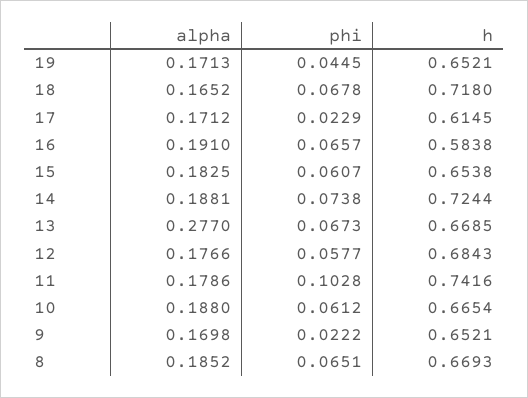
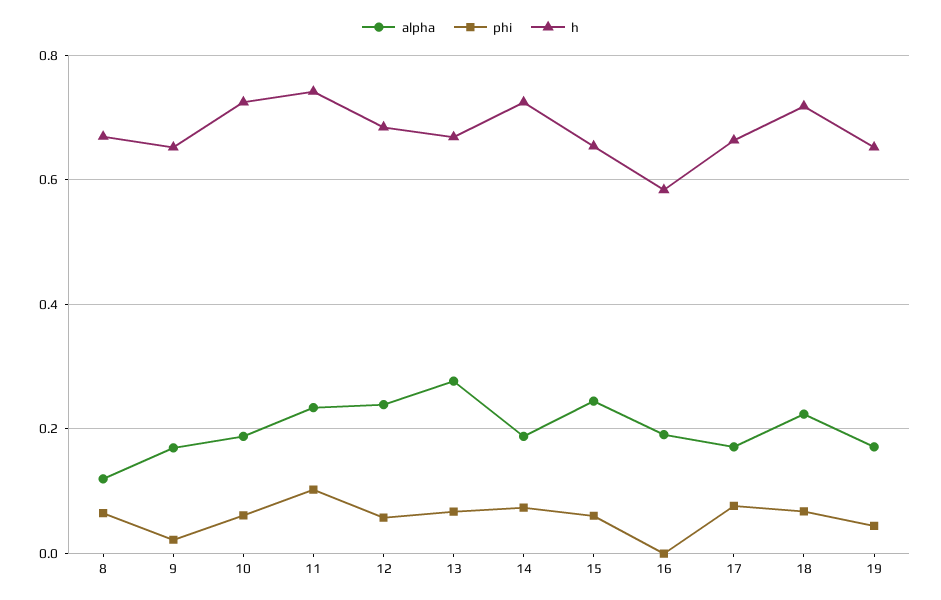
  {
    "alpha": {
      "19": 0.1713,
-     "18": 0.1652,
+     "18": 0.22,
      "17": 0.1712,
      "16": 0.191,
-     "15": 0.1825,
+     "15": 0.24,
      "14": 0.1881,
      "13": 0.277,
-     "12": 0.1766,
+     "12": 0.24,
-     "11": 0.1786,
+     "11": 0.24,
      "10": 0.188,
      "9": 0.1698,
-     "8": 0.1852
+     "8": 0.12
    },
    "phi": {
      "19": 0.0445,
      "18": 0.0678,
-     "17": 0.0229,
+     "17": 0.08,
-     "16": 0.0657,
+     "16": 0,
      "15": 0.0607,
      "14": 0.0738,
      "13": 0.0673,
      "12": 0.0577,
      "11": 0.1028,
      "10": 0.0612,
      "9": 0.0222,
      "8": 0.0651
    },
    "h": {
      "19": 0.6521,
      "18": 0.718,
-     "17": 0.6145,
+     "17": 0.66,
      "16": 0.5838,
      "15": 0.6538,
      "14": 0.7244,
      "13": 0.6685,
      "12": 0.6843,
      "11": 0.7416,
-     "10": 0.6654,
+     "10": 0.72,
      "9": 0.6521,
      "8": 0.6693
    }
  }

